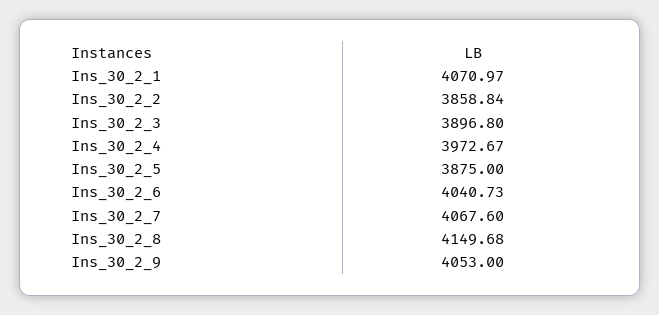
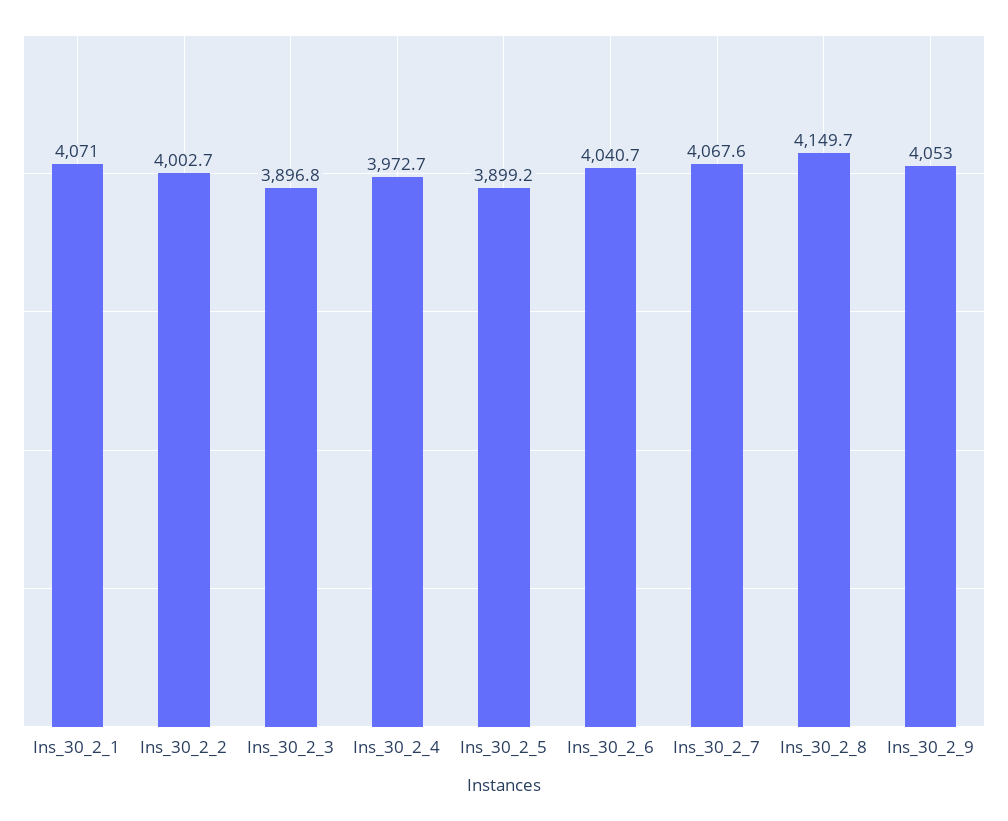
  {
    "Ins_30_2_1": 4070.97,
-   "Ins_30_2_2": 3858.84,
+   "Ins_30_2_2": 4002.7,
    "Ins_30_2_3": 3896.8,
    "Ins_30_2_4": 3972.67,
-   "Ins_30_2_5": 3875,
+   "Ins_30_2_5": 3899.2,
    "Ins_30_2_6": 4040.73,
    "Ins_30_2_7": 4067.6,
    "Ins_30_2_8": 4149.68,
    "Ins_30_2_9": 4053
  }

